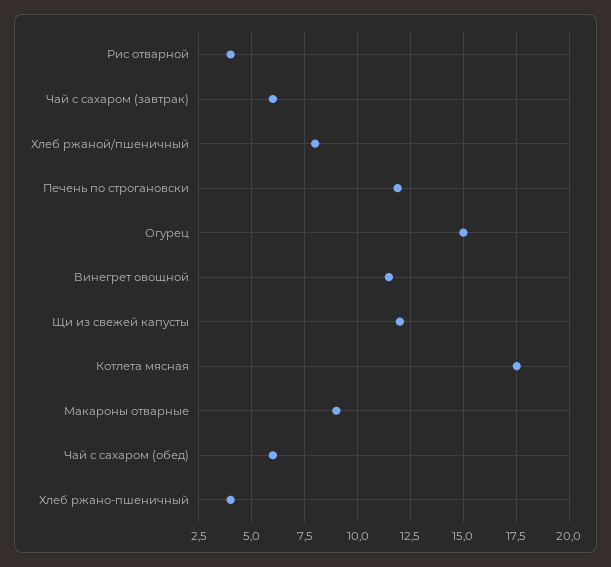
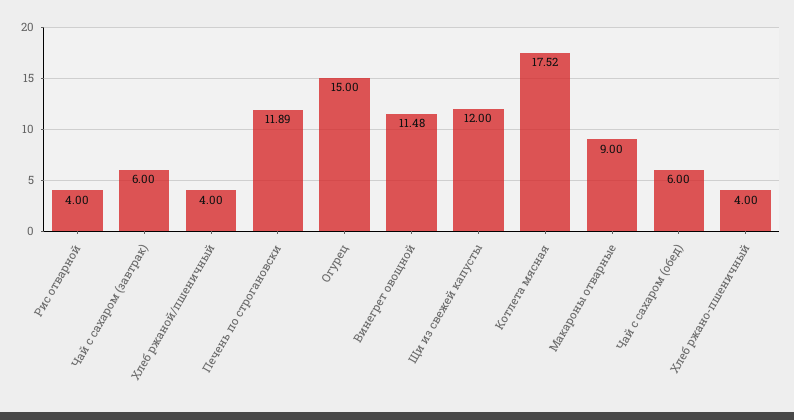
  {
    "Рис отварной": 4,
    "Чай с сахаром (завтрак)": 6,
-   "Хлеб ржаной/пшеничный": 8,
+   "Хлеб ржаной/пшеничный": 4,
    "Печень по строгановски": 11.89,
    "Огурец": 15,
    "Винегрет овощной": 11.48,
    "Щи из свежей капусты": 12,
    "Котлета мясная": 17.52,
    "Макароны отварные": 9,
    "Чай с сахаром (обед)": 6,
    "Хлеб ржано-пшеничный": 4
  }

